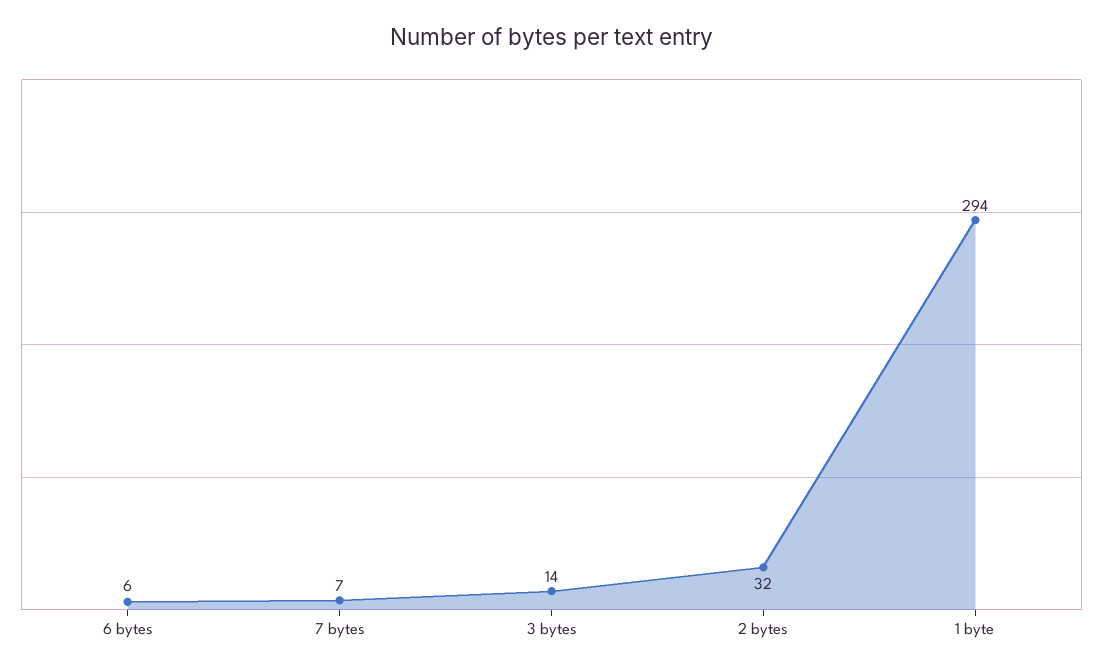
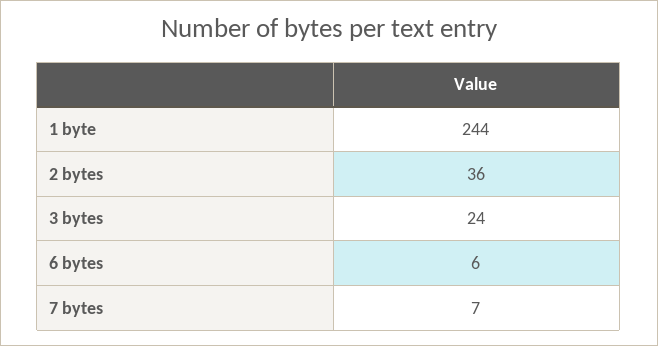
  {
    "6 bytes": 6,
    "7 bytes": 7,
-   "3 bytes": 14,
+   "3 bytes": 24,
-   "2 bytes": 32,
+   "2 bytes": 36,
-   "1 byte": 294
+   "1 byte": 244
  }

